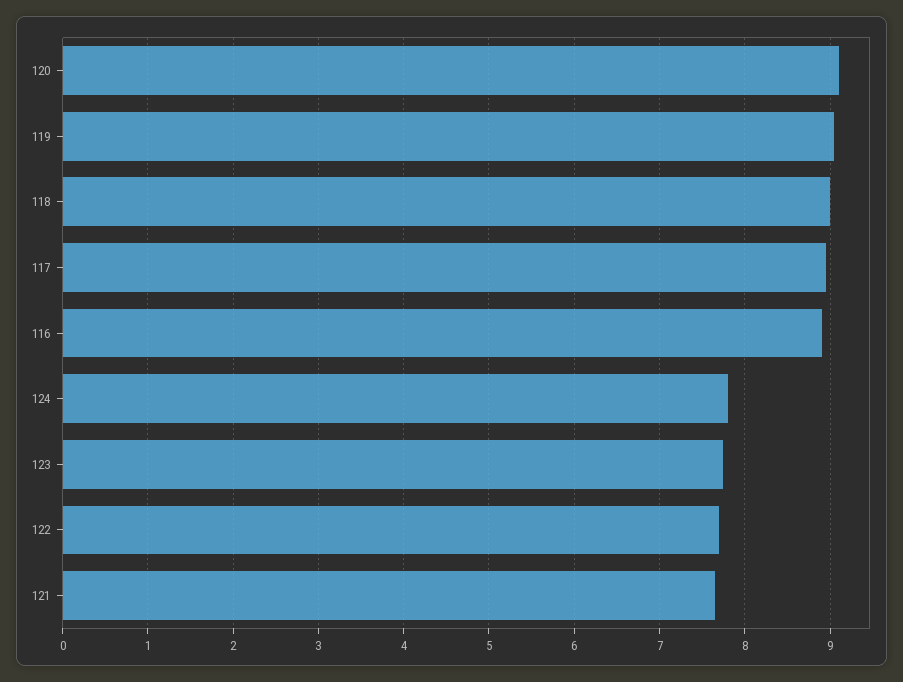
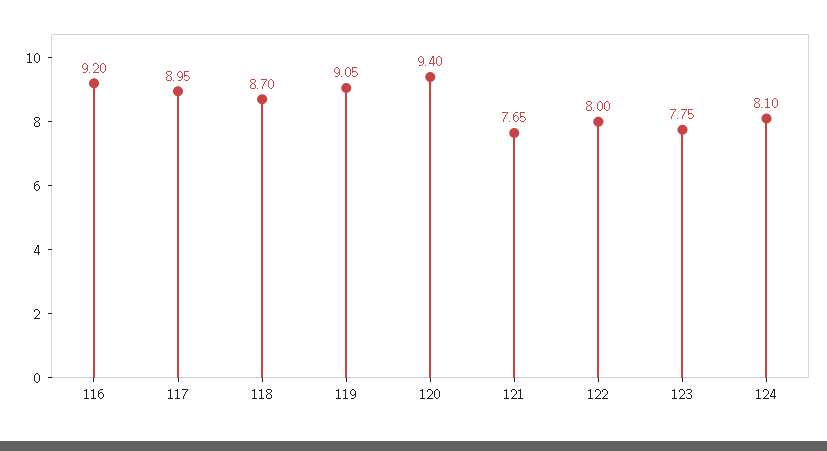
  {
-   "120": 9.1,
+   "120": 9.4,
    "119": 9.05,
-   "118": 9,
+   "118": 8.7,
    "117": 8.95,
-   "116": 8.9,
+   "116": 9.2,
-   "124": 7.8,
+   "124": 8.1,
    "123": 7.75,
-   "122": 7.7,
+   "122": 8,
    "121": 7.65
  }

